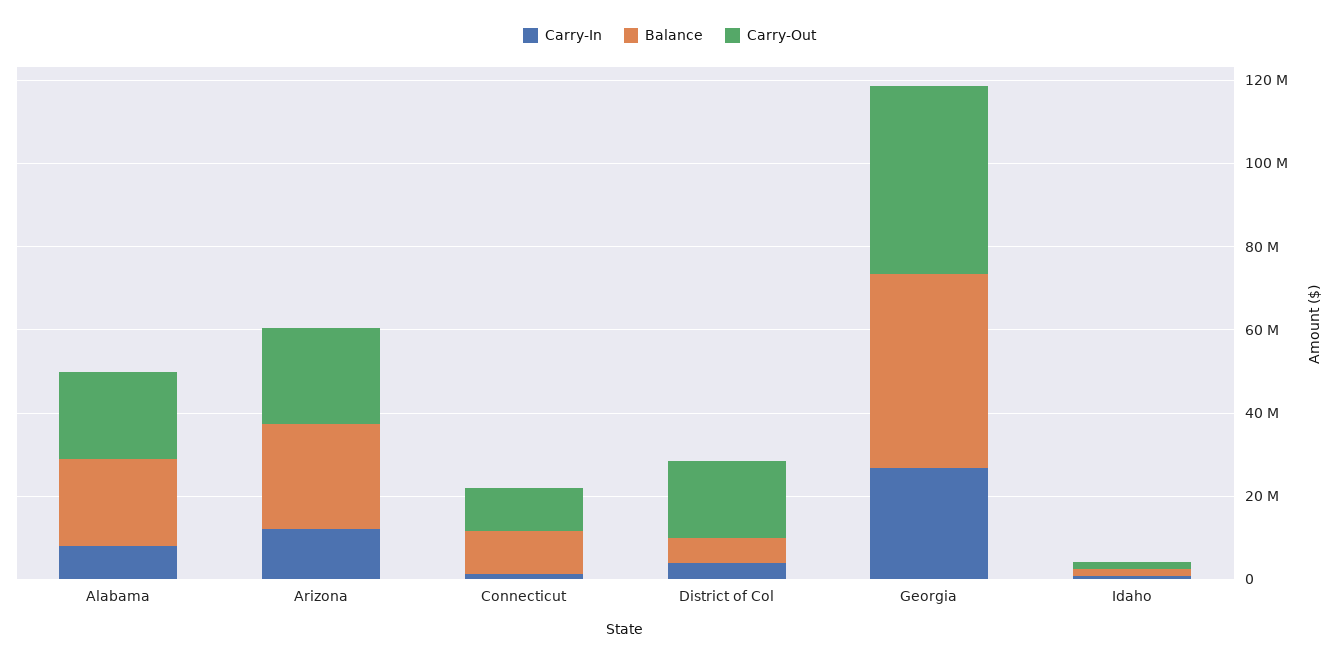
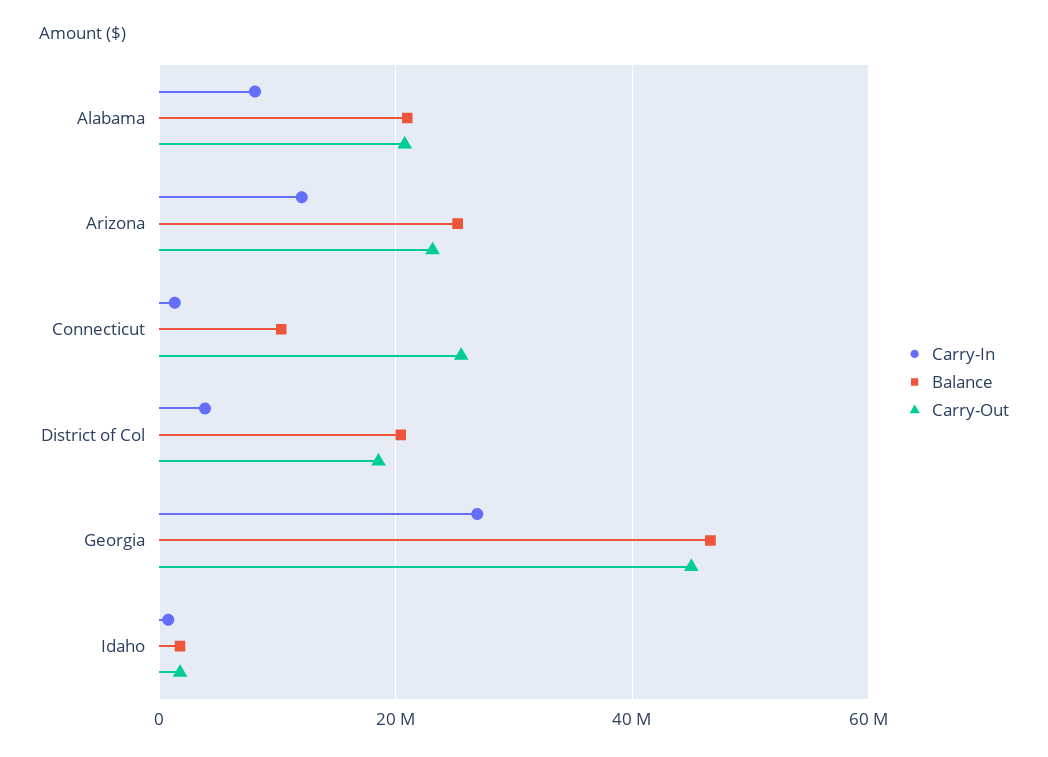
  {
    "Carry-In": {
      "Alabama": 8000000,
      "Arizona": 12000000,
      "Connecticut": 2000000,
      "District of Col": 4000000,
      "Georgia": 26000000,
      "Idaho": 0
    },
    "Balance": {
      "Alabama": 20000000,
      "Arizona": 26000000,
      "Connecticut": 10000000,
-     "District of Col": 5000000,
+     "District of Col": 20000000,
      "Georgia": 46000000,
      "Idaho": 2000000
    },
    "Carry-Out": {
      "Alabama": 20000000,
      "Arizona": 24000000,
-     "Connecticut": 10000000,
+     "Connecticut": 26000000,
      "District of Col": 18000000,
      "Georgia": 44000000,
      "Idaho": 2000000
    }
  }

